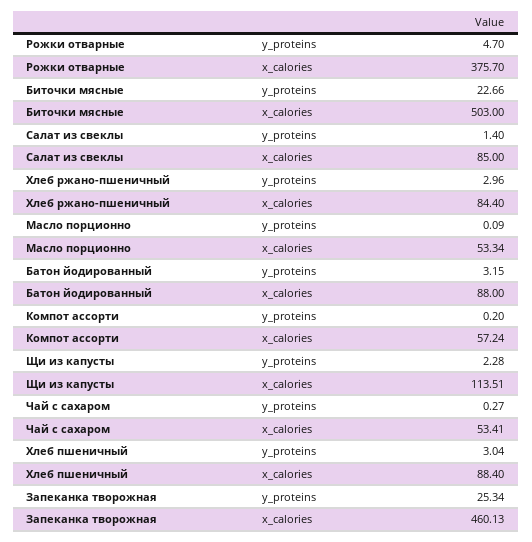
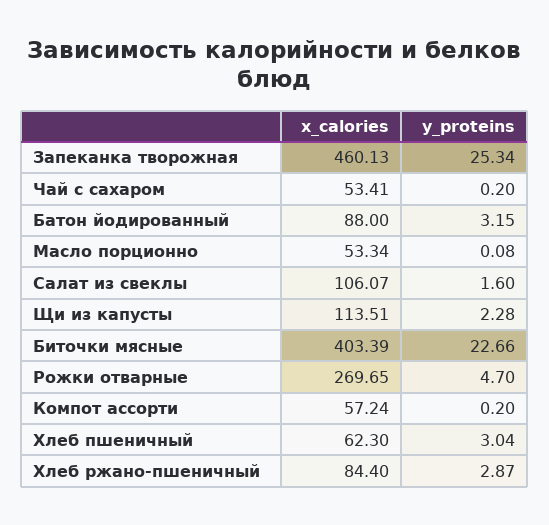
  {
    "Рожки отварные": {
      "y_proteins": 4.7,
-     "x_calories": 375.7
+     "x_calories": 269.65
    },
    "Биточки мясные": {
      "y_proteins": 22.66,
-     "x_calories": 503
+     "x_calories": 403.39
    },
    "Салат из свеклы": {
-     "y_proteins": 1.4,
+     "y_proteins": 1.6,
-     "x_calories": 85
+     "x_calories": 106.07
    },
    "Хлеб ржано-пшеничный": {
-     "y_proteins": 2.96,
+     "y_proteins": 2.87,
      "x_calories": 84.4
    },
    "Масло порционно": {
-     "y_proteins": 0.09,
+     "y_proteins": 0.08,
      "x_calories": 53.34
    },
    "Батон йодированный": {
      "y_proteins": 3.15,
      "x_calories": 88
    },
    "Компот ассорти": {
      "y_proteins": 0.2,
      "x_calories": 57.24
    },
    "Щи из капусты": {
      "y_proteins": 2.28,
      "x_calories": 113.51
    },
    "Чай с сахаром": {
-     "y_proteins": 0.27,
+     "y_proteins": 0.2,
      "x_calories": 53.41
    },
    "Хлеб пшеничный": {
      "y_proteins": 3.04,
-     "x_calories": 88.4
+     "x_calories": 62.3
    },
    "Запеканка творожная": {
      "y_proteins": 25.34,
      "x_calories": 460.13
    }
  }

